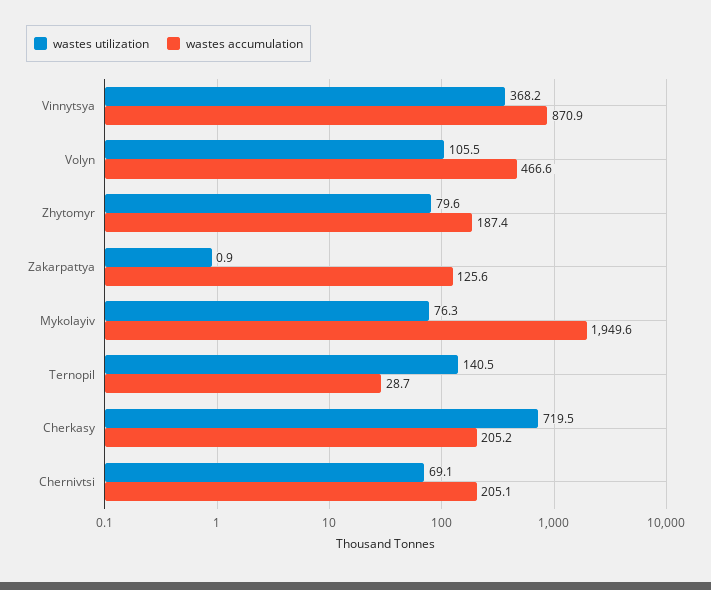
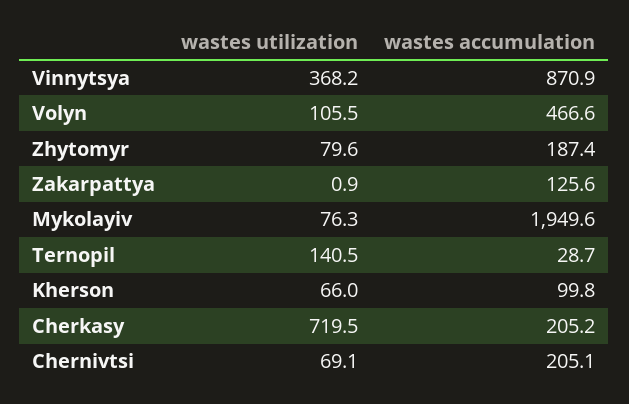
  {
    "wastes utilization": {
      "Vinnytsya": 368.2,
      "Volyn": 105.5,
      "Zhytomyr": 79.6,
      "Zakarpattya": 0.9,
      "Mykolayiv": 76.3,
      "Ternopil": 140.5,
      "Cherkasy": 719.5,
-     "Chernivtsi": 69.1
+     "Chernivtsi": 69.1,
+     "Kherson": 66
    },
    "wastes accumulation": {
      "Vinnytsya": 870.9,
      "Volyn": 466.6,
      "Zhytomyr": 187.4,
      "Zakarpattya": 125.6,
      "Mykolayiv": 1949.6,
      "Ternopil": 28.7,
      "Cherkasy": 205.2,
-     "Chernivtsi": 205.1
+     "Chernivtsi": 205.1,
+     "Kherson": 99.8
    }
  }

